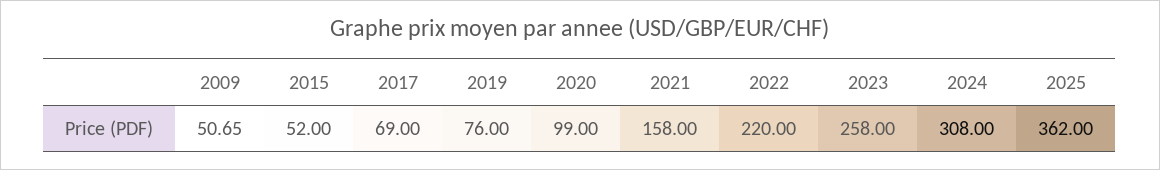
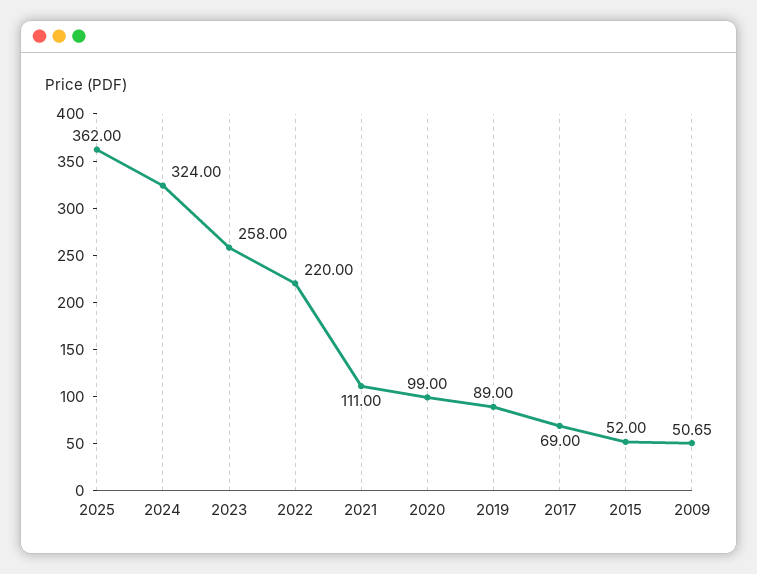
  {
    "2009": 50.65,
    "2015": 52,
    "2017": 69,
-   "2019": 76,
+   "2019": 89,
    "2020": 99,
-   "2021": 158,
+   "2021": 111,
    "2022": 220,
    "2023": 258,
-   "2024": 308,
+   "2024": 324,
    "2025": 362
  }

